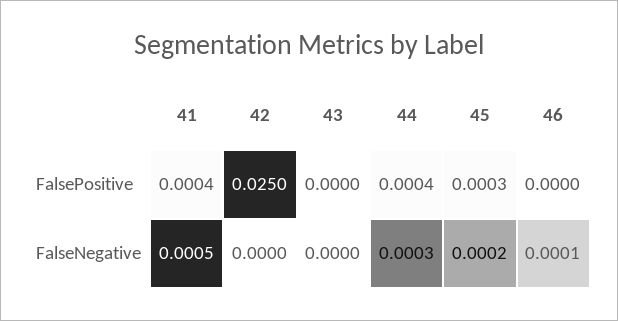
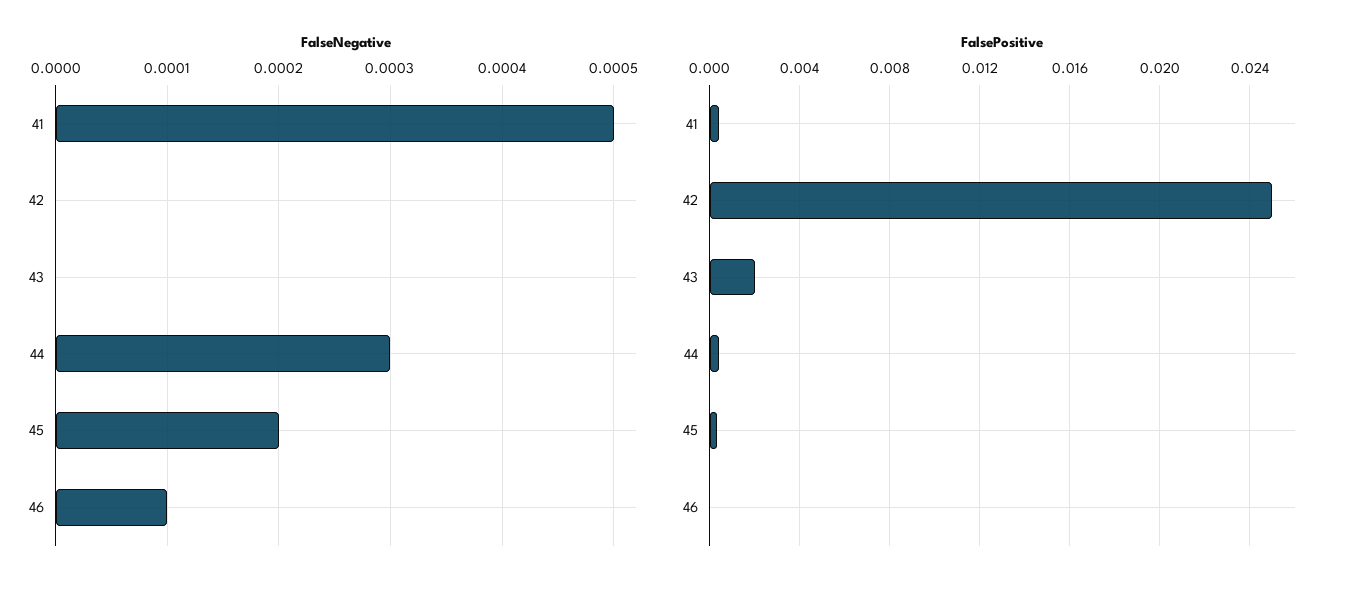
  {
    "FalsePositive": {
      "41": 0.0004,
      "42": 0.025,
-     "43": 0,
+     "43": 0.002,
      "44": 0.0004,
      "45": 0.0003,
      "46": 0
    },
    "FalseNegative": {
      "41": 0.0005,
      "42": 0,
      "43": 0,
      "44": 0.0003,
      "45": 0.0002,
      "46": 0.0001
    }
  }

